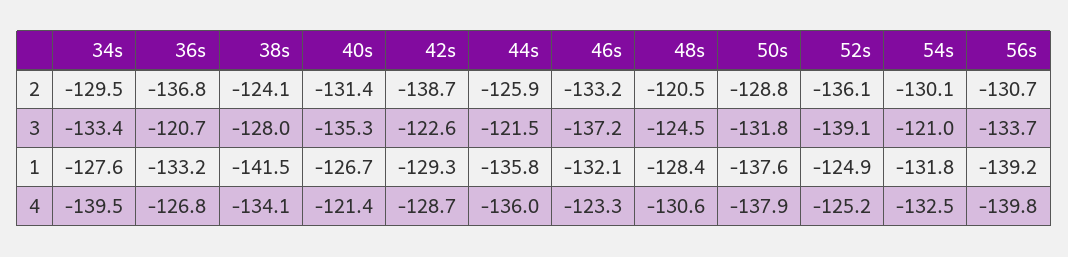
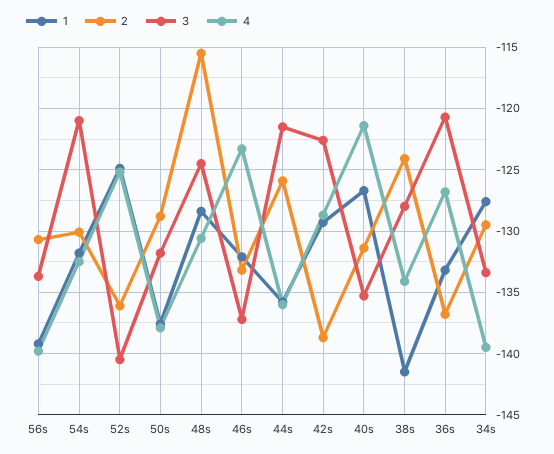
  {
    "2": {
      "34s": -129.5,
      "36s": -136.8,
      "38s": -124.1,
      "40s": -131.4,
      "42s": -138.7,
      "44s": -125.9,
      "46s": -133.2,
-     "48s": -120.5,
+     "48s": -115.5,
      "50s": -128.8,
      "52s": -136.1,
      "54s": -130.1,
      "56s": -130.7
    },
    "3": {
      "34s": -133.4,
      "36s": -120.7,
      "38s": -128,
      "40s": -135.3,
      "42s": -122.6,
      "44s": -121.5,
      "46s": -137.2,
      "48s": -124.5,
      "50s": -131.8,
-     "52s": -139.1,
+     "52s": -140.5,
      "54s": -121,
      "56s": -133.7
    },
    "1": {
      "34s": -127.6,
      "36s": -133.2,
      "38s": -141.5,
      "40s": -126.7,
      "42s": -129.3,
      "44s": -135.8,
      "46s": -132.1,
      "48s": -128.4,
      "50s": -137.6,
      "52s": -124.9,
      "54s": -131.8,
      "56s": -139.2
    },
    "4": {
      "34s": -139.5,
      "36s": -126.8,
      "38s": -134.1,
      "40s": -121.4,
      "42s": -128.7,
      "44s": -136,
      "46s": -123.3,
      "48s": -130.6,
      "50s": -137.9,
      "52s": -125.2,
      "54s": -132.5,
      "56s": -139.8
    }
  }

